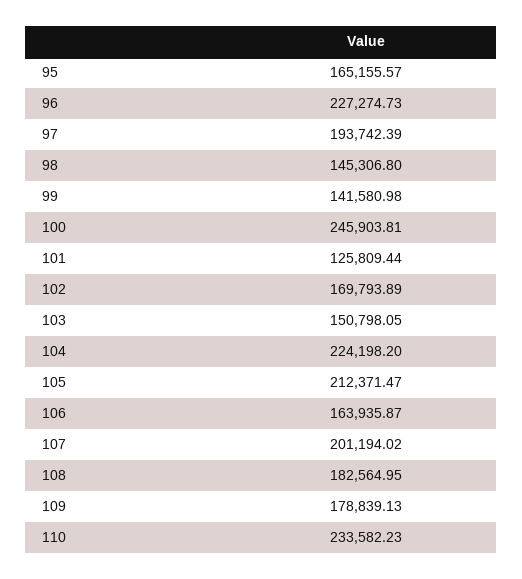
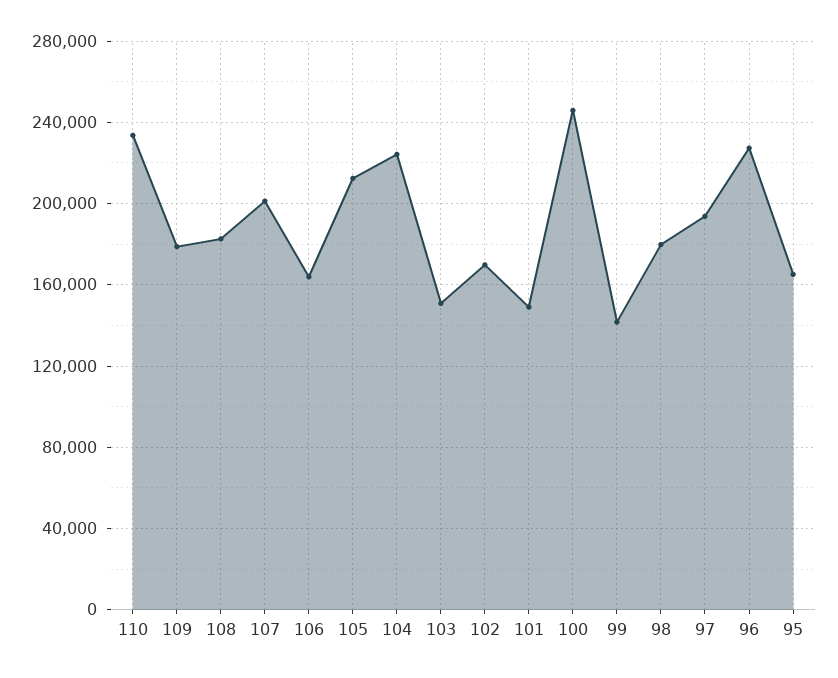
  {
    "95": 165155.57,
    "96": 227274.73,
    "97": 193742.39,
-   "98": 145306.8,
+   "98": 180000,
    "99": 141580.98,
    "100": 245903.81,
-   "101": 125809.44,
+   "101": 150000,
    "102": 169793.89,
    "103": 150798.05,
    "104": 224198.2,
    "105": 212371.47,
    "106": 163935.87,
    "107": 201194.02,
    "108": 182564.95,
    "109": 178839.13,
    "110": 233582.23
  }

